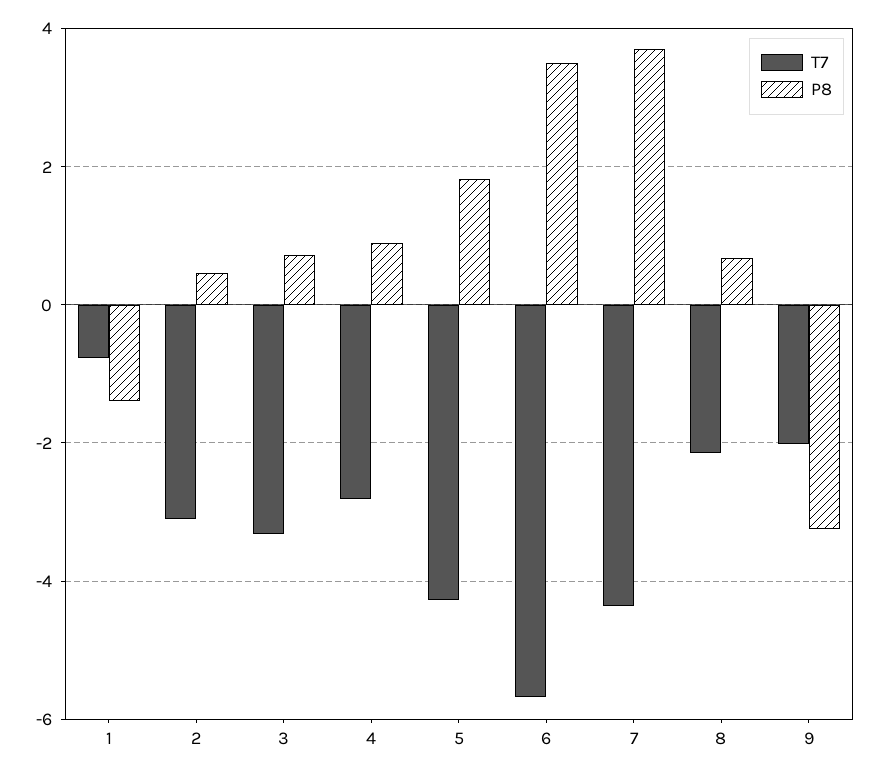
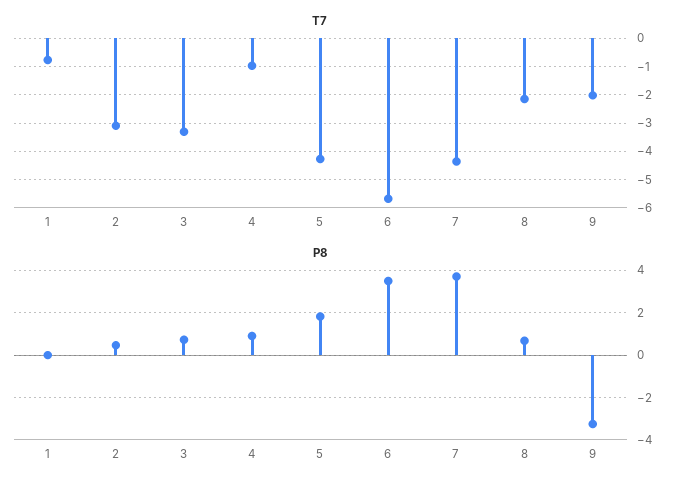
  {
    "T7": {
      "1": -0.8,
      "2": -3.2,
      "3": -3.4,
-     "4": -2.8,
+     "4": -1,
      "5": -4.2,
      "6": -5.6,
      "7": -4.4,
      "8": -2.2,
      "9": -2
    },
    "P8": {
-     "1": -1.4,
+     "1": 0,
      "2": 0.4,
      "3": 0.8,
      "4": 1,
      "5": 1.8,
      "6": 3.4,
      "7": 3.8,
      "8": 0.6,
      "9": -3.2
    }
  }

